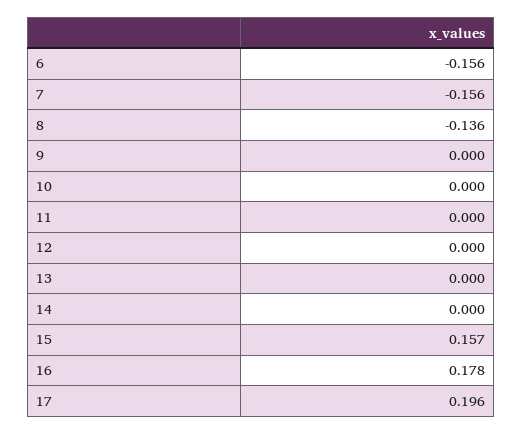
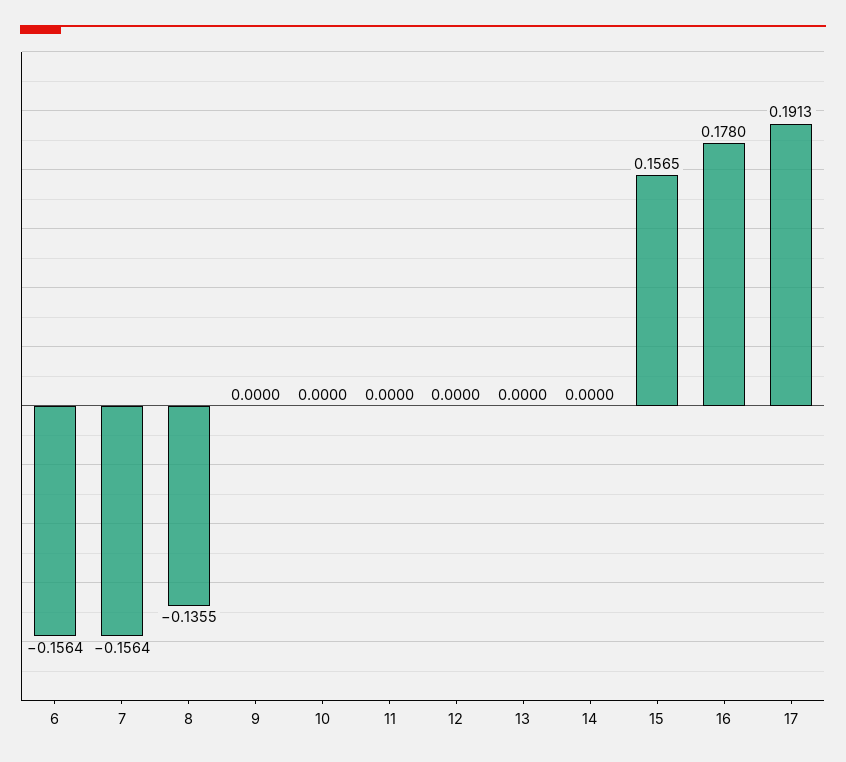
  {
    "6": -0.1564,
    "7": -0.1564,
    "8": -0.1355,
    "9": 0,
    "10": 0,
    "11": 0,
    "12": 0,
    "13": 0,
    "14": 0,
    "15": 0.1565,
    "16": 0.178,
-   "17": 0.196
+   "17": 0.1913
  }

